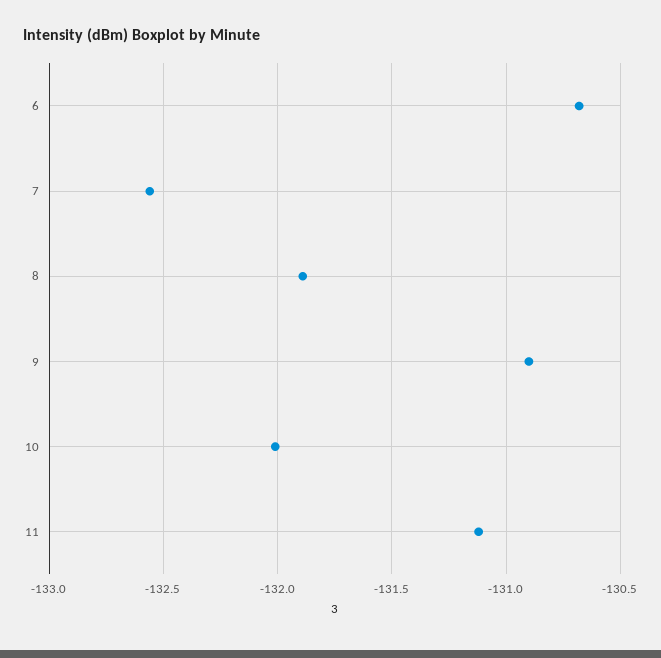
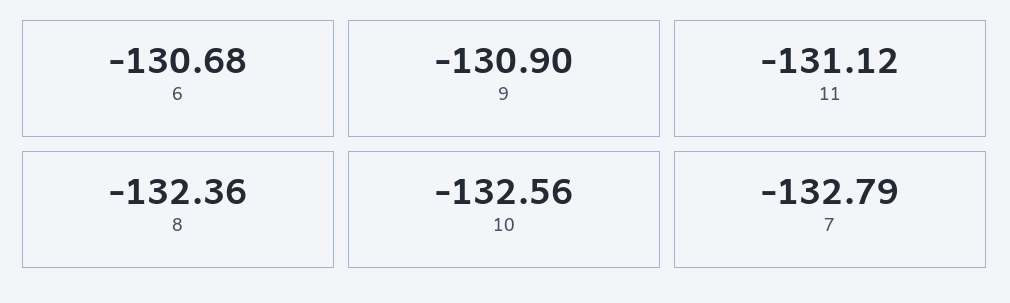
  {
    "6": -130.68,
-   "7": -132.55,
+   "7": -132.79,
-   "8": -131.9,
+   "8": -132.36,
    "9": -130.9,
-   "10": -132,
+   "10": -132.56,
    "11": -131.12
  }

